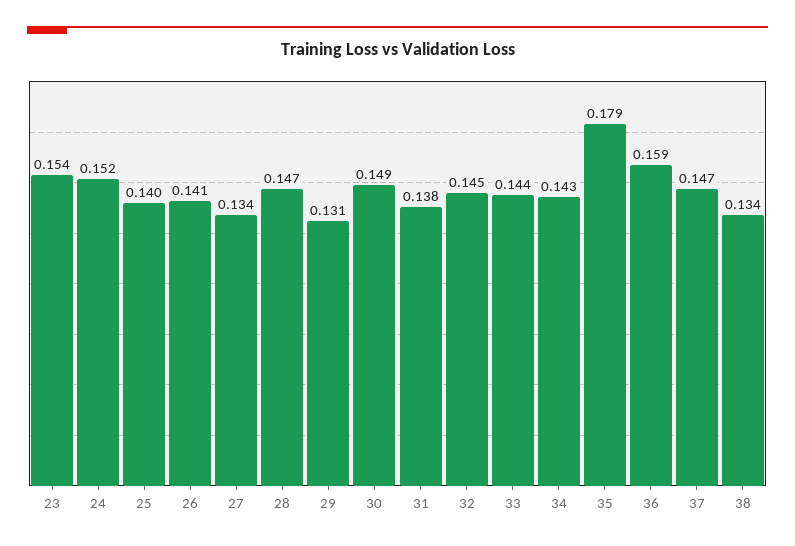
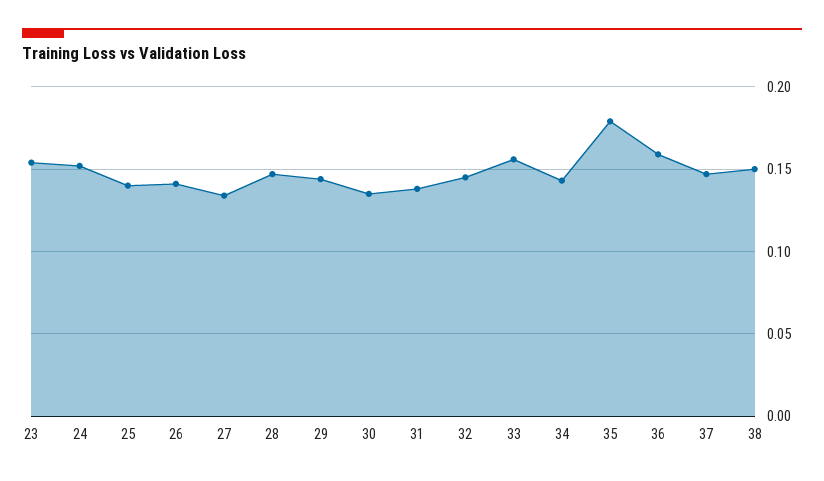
  {
    "23": 0.154,
    "24": 0.152,
    "25": 0.14,
    "26": 0.141,
    "27": 0.134,
    "28": 0.147,
-   "29": 0.131,
+   "29": 0.145,
-   "30": 0.149,
+   "30": 0.135,
    "31": 0.138,
    "32": 0.145,
-   "33": 0.144,
+   "33": 0.155,
    "34": 0.143,
    "35": 0.179,
    "36": 0.159,
    "37": 0.147,
-   "38": 0.134
+   "38": 0.15
  }

